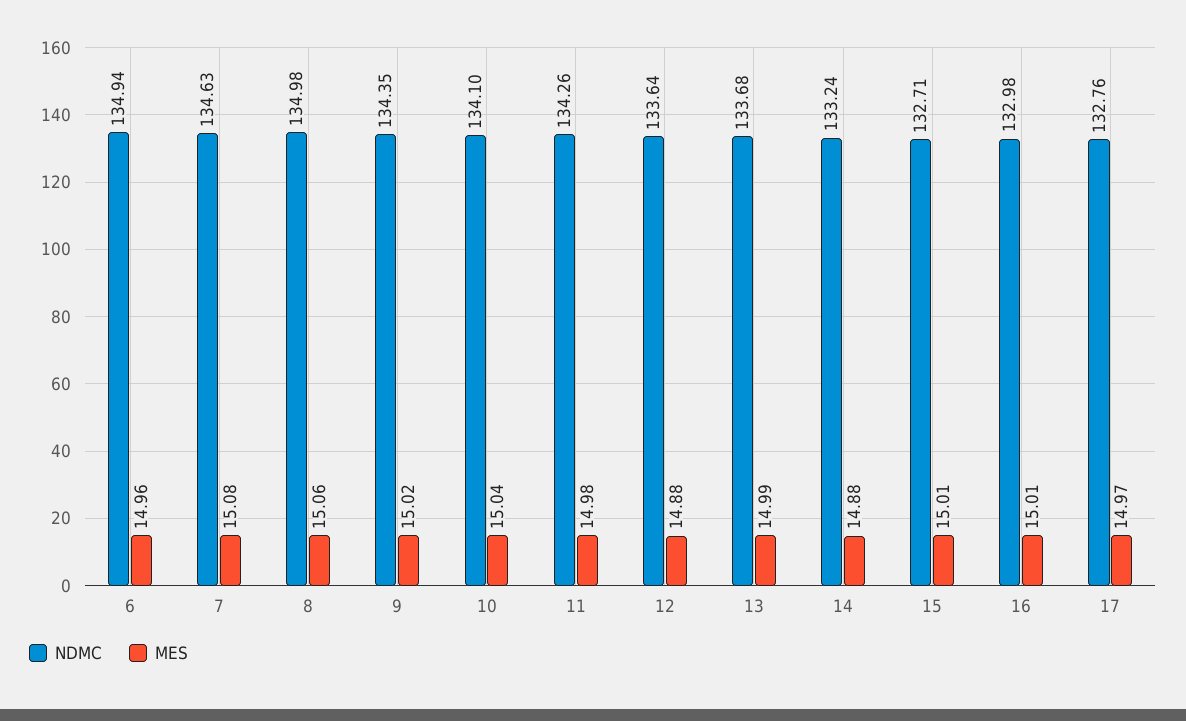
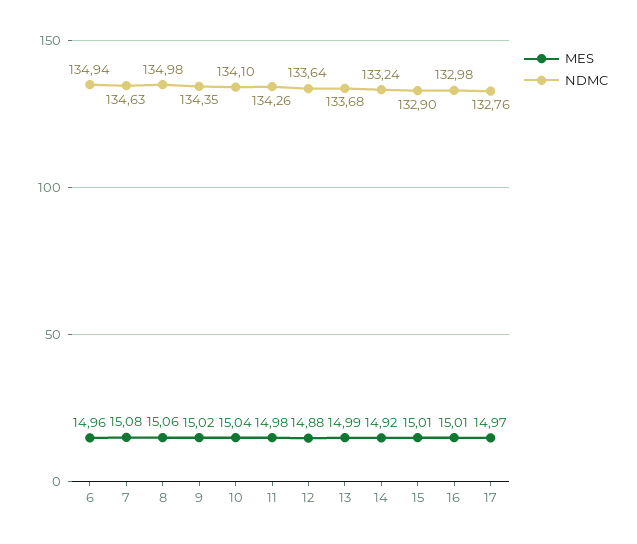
  {
    "NDMC": {
      "6": 134.94,
      "7": 134.63,
      "8": 134.98,
      "9": 134.35,
      "10": 134.1,
      "11": 134.26,
      "12": 133.64,
      "13": 133.68,
      "14": 133.24,
-     "15": 132.71,
+     "15": 132.9,
      "16": 132.98,
      "17": 132.76
    },
    "MES": {
      "6": 14.96,
      "7": 15.08,
      "8": 15.06,
      "9": 15.02,
      "10": 15.04,
      "11": 14.98,
      "12": 14.88,
      "13": 14.99,
-     "14": 14.88,
+     "14": 14.92,
      "15": 15.01,
      "16": 15.01,
      "17": 14.97
    }
  }

